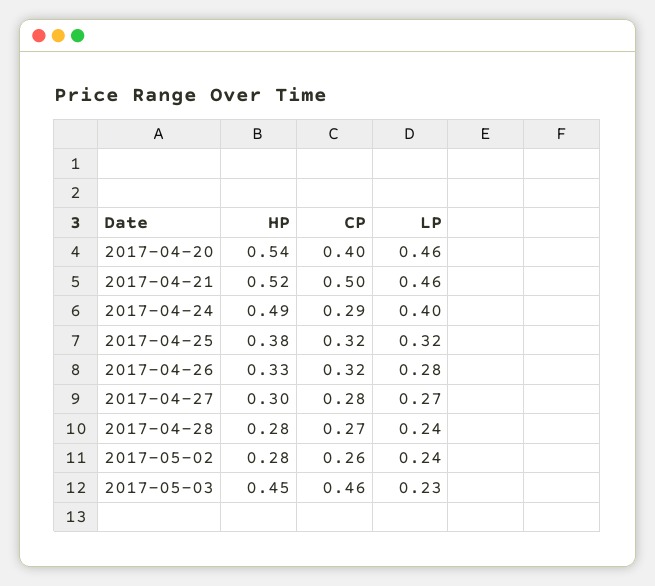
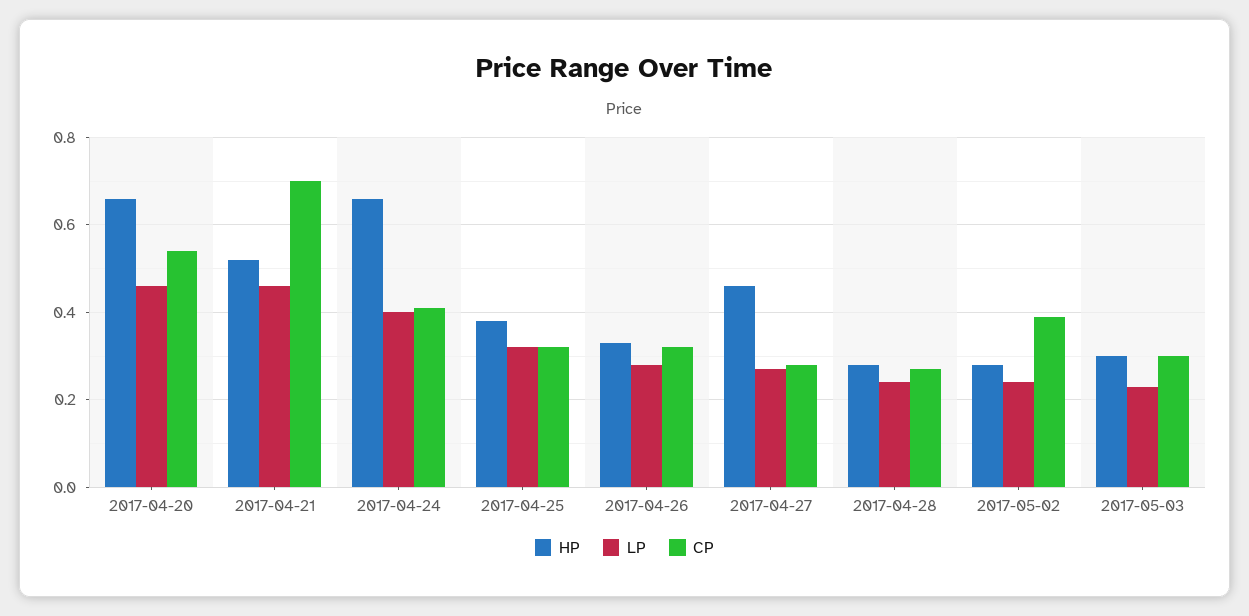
  {
    "HP": {
-     "2017-04-20": 0.54,
+     "2017-04-20": 0.65,
      "2017-04-21": 0.52,
-     "2017-04-24": 0.49,
+     "2017-04-24": 0.65,
      "2017-04-25": 0.38,
      "2017-04-26": 0.33,
-     "2017-04-27": 0.3,
+     "2017-04-27": 0.45,
      "2017-04-28": 0.28,
      "2017-05-02": 0.28,
-     "2017-05-03": 0.45
+     "2017-05-03": 0.3
    },
    "CP": {
-     "2017-04-20": 0.4,
+     "2017-04-20": 0.55,
-     "2017-04-21": 0.5,
+     "2017-04-21": 0.7,
-     "2017-04-24": 0.29,
+     "2017-04-24": 0.4,
      "2017-04-25": 0.32,
      "2017-04-26": 0.32,
      "2017-04-27": 0.28,
      "2017-04-28": 0.27,
-     "2017-05-02": 0.26,
+     "2017-05-02": 0.4,
-     "2017-05-03": 0.46
+     "2017-05-03": 0.3
    },
    "LP": {
      "2017-04-20": 0.46,
      "2017-04-21": 0.46,
      "2017-04-24": 0.4,
      "2017-04-25": 0.32,
      "2017-04-26": 0.28,
      "2017-04-27": 0.27,
      "2017-04-28": 0.24,
      "2017-05-02": 0.24,
      "2017-05-03": 0.23
    }
  }

